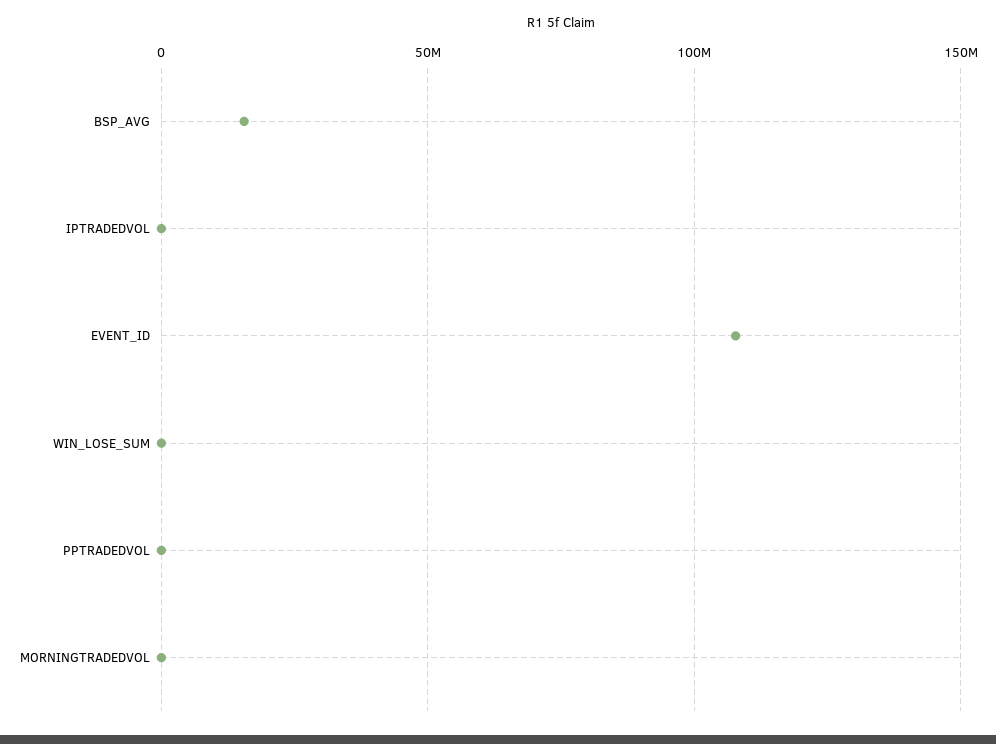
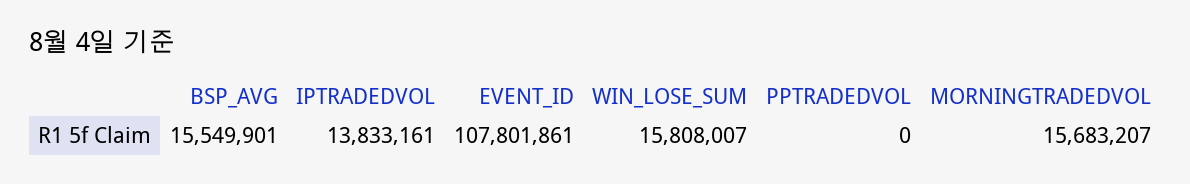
  {
    "BSP_AVG": 15549901,
-   "IPTRADEDVOL": 0,
+   "IPTRADEDVOL": 13833161,
    "EVENT_ID": 107801861,
-   "WIN_LOSE_SUM": 0,
+   "WIN_LOSE_SUM": 15808007,
    "PPTRADEDVOL": 0,
-   "MORNINGTRADEDVOL": 0
+   "MORNINGTRADEDVOL": 15683207
  }

